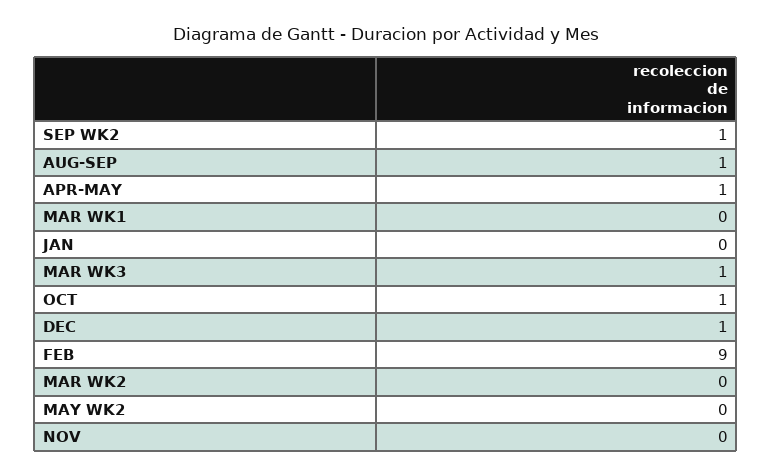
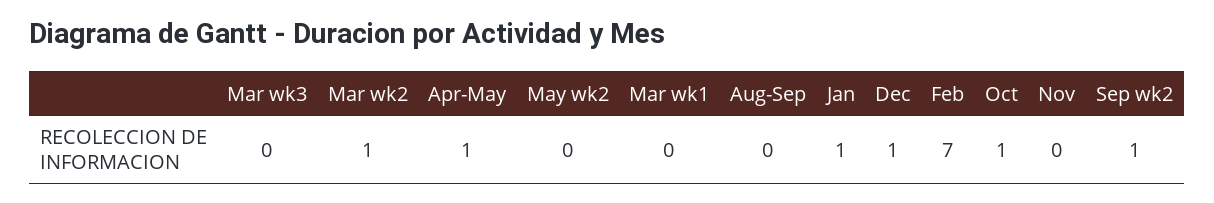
  {
    "SEP WK2": 1,
-   "AUG-SEP": 1,
+   "AUG-SEP": 0,
    "APR-MAY": 1,
    "MAR WK1": 0,
-   "JAN": 0,
+   "JAN": 1,
-   "MAR WK3": 1,
+   "MAR WK3": 0,
    "OCT": 1,
    "DEC": 1,
-   "FEB": 9,
+   "FEB": 7,
-   "MAR WK2": 0,
+   "MAR WK2": 1,
    "MAY WK2": 0,
    "NOV": 0
  }

